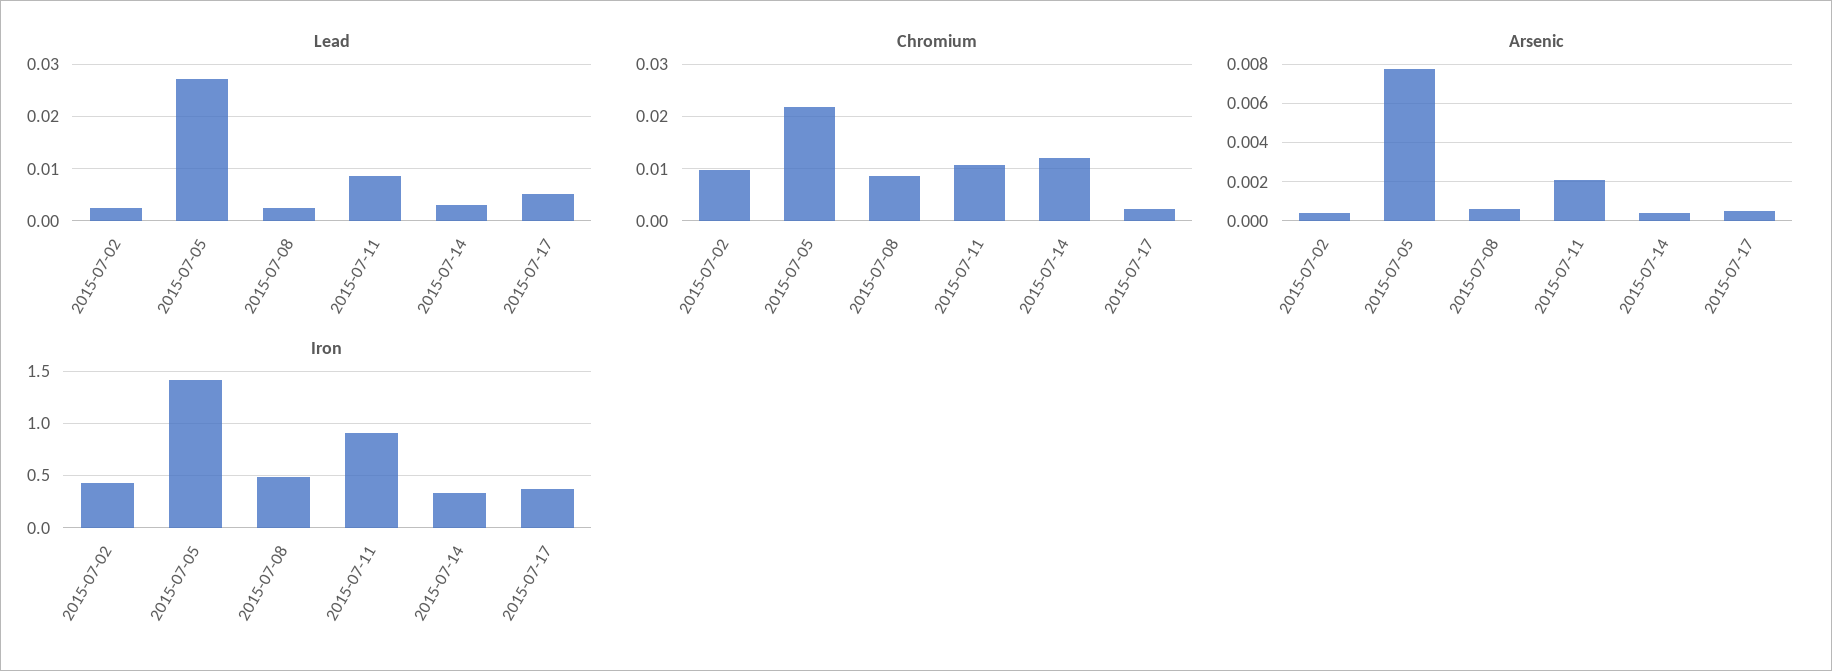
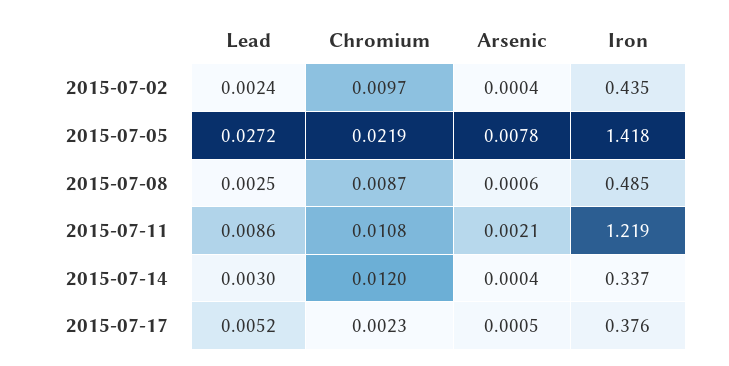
  {
    "Lead": {
      "2015-07-02": 0.0024,
      "2015-07-05": 0.0272,
      "2015-07-08": 0.0025,
      "2015-07-11": 0.0086,
      "2015-07-14": 0.003,
      "2015-07-17": 0.0052
    },
    "Chromium": {
      "2015-07-02": 0.0097,
      "2015-07-05": 0.0219,
      "2015-07-08": 0.0087,
      "2015-07-11": 0.0108,
      "2015-07-14": 0.012,
      "2015-07-17": 0.0023
    },
    "Arsenic": {
      "2015-07-02": 0.0004,
      "2015-07-05": 0.0078,
      "2015-07-08": 0.0006,
      "2015-07-11": 0.0021,
      "2015-07-14": 0.0004,
      "2015-07-17": 0.0005
    },
    "Iron": {
      "2015-07-02": 0.435,
      "2015-07-05": 1.418,
      "2015-07-08": 0.485,
-     "2015-07-11": 0.9,
+     "2015-07-11": 1.219,
      "2015-07-14": 0.337,
      "2015-07-17": 0.376
    }
  }

